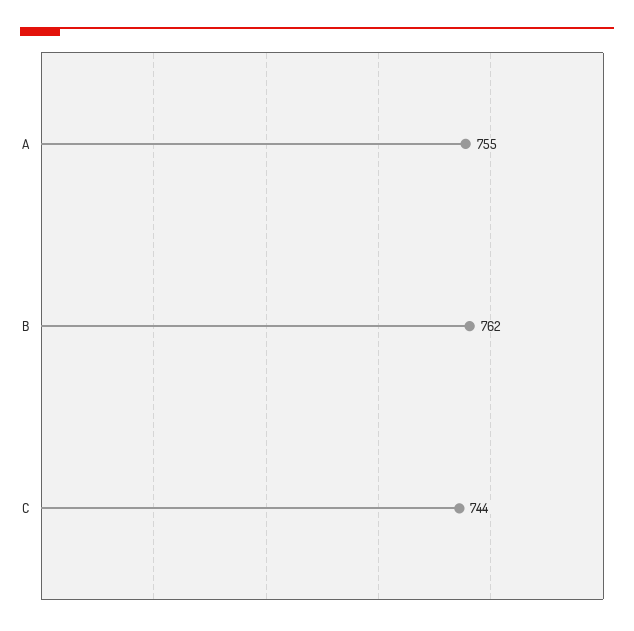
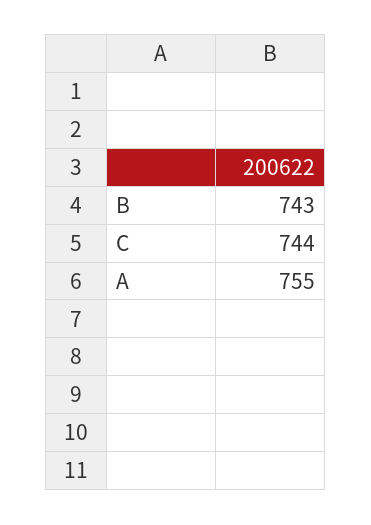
  {
    "A": 755,
-   "B": 762,
+   "B": 743,
    "C": 744
  }

